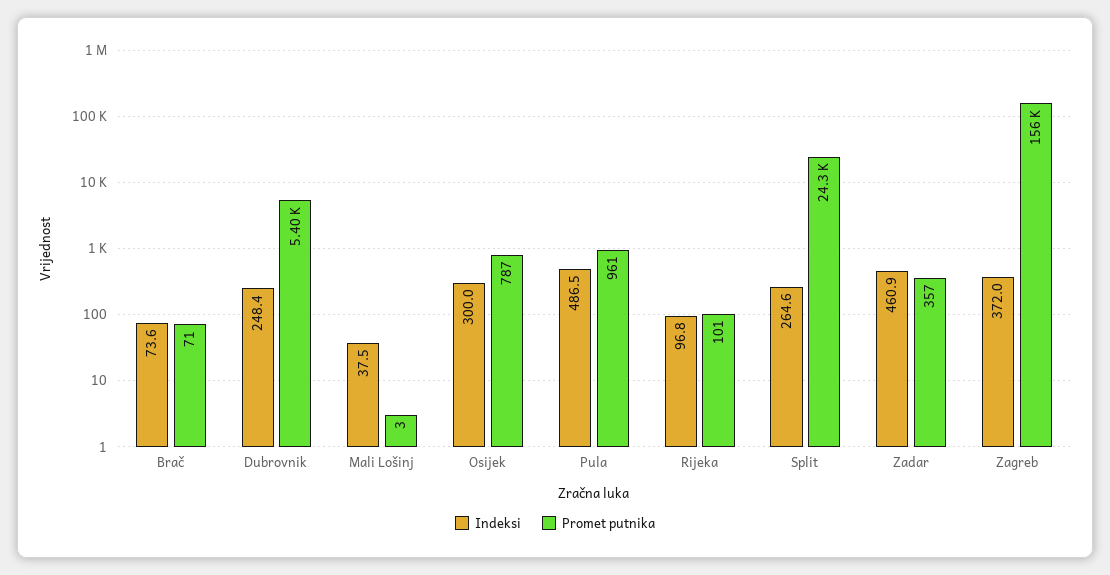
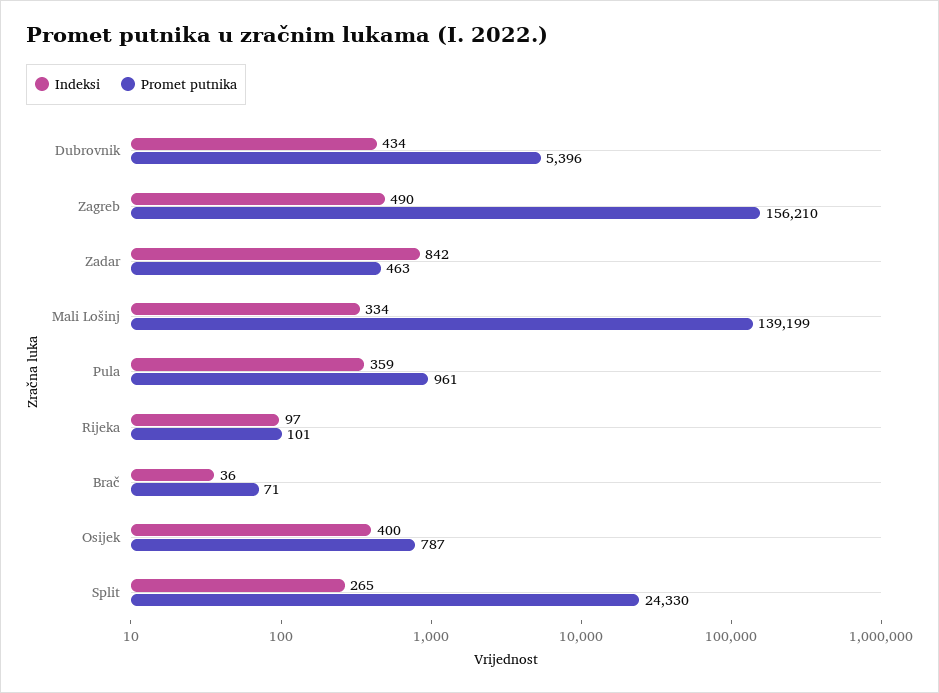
  {
    "Indeksi": {
-     "Brač": 73.6,
+     "Brač": 36,
-     "Dubrovnik": 248.4,
+     "Dubrovnik": 434,
-     "Mali Lošinj": 37.5,
+     "Mali Lošinj": 334,
-     "Osijek": 300,
+     "Osijek": 400,
-     "Pula": 486.5,
+     "Pula": 359,
      "Rijeka": 96.8,
      "Split": 264.6,
-     "Zadar": 460.9,
+     "Zadar": 842,
-     "Zagreb": 372
+     "Zagreb": 490
    },
    "Promet putnika": {
      "Brač": 71,
      "Dubrovnik": 5396,
-     "Mali Lošinj": 3,
+     "Mali Lošinj": 139199,
      "Osijek": 787,
      "Pula": 961,
      "Rijeka": 101,
      "Split": 24330,
-     "Zadar": 357,
+     "Zadar": 463,
      "Zagreb": 156210
    }
  }

